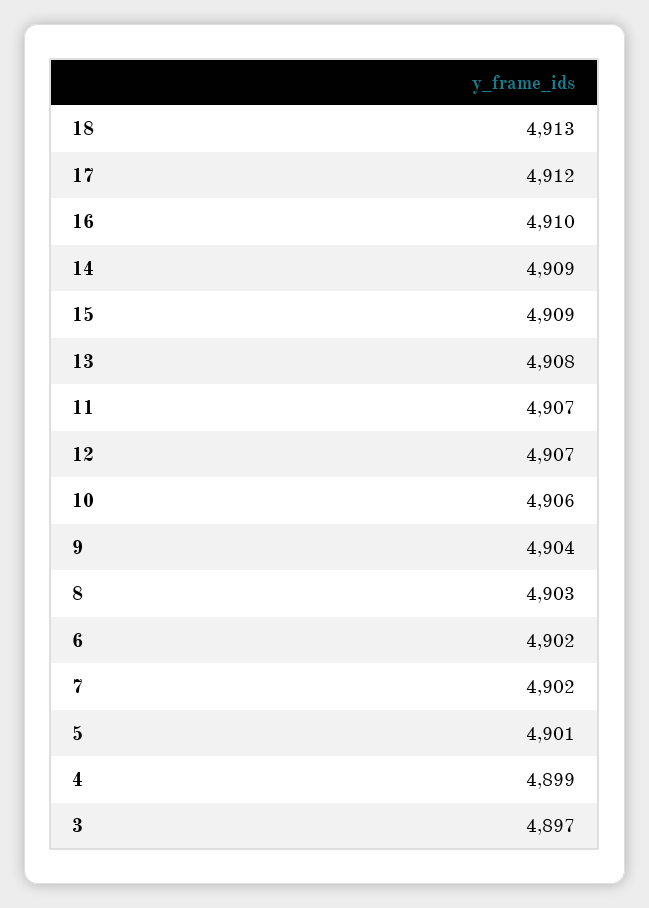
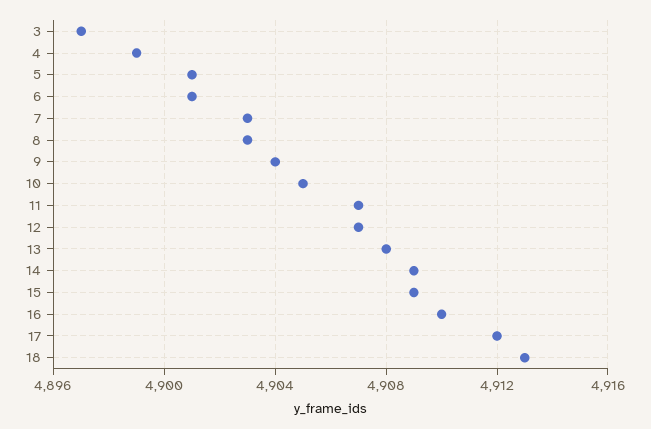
  {
    "18": 4913,
    "17": 4912,
    "16": 4910,
    "14": 4909,
    "15": 4909,
    "13": 4908,
    "11": 4907,
    "12": 4907,
-   "10": 4906,
+   "10": 4905,
    "9": 4904,
    "8": 4903,
-   "6": 4902,
+   "6": 4901,
-   "7": 4902,
+   "7": 4903,
    "5": 4901,
    "4": 4899,
    "3": 4897
  }

